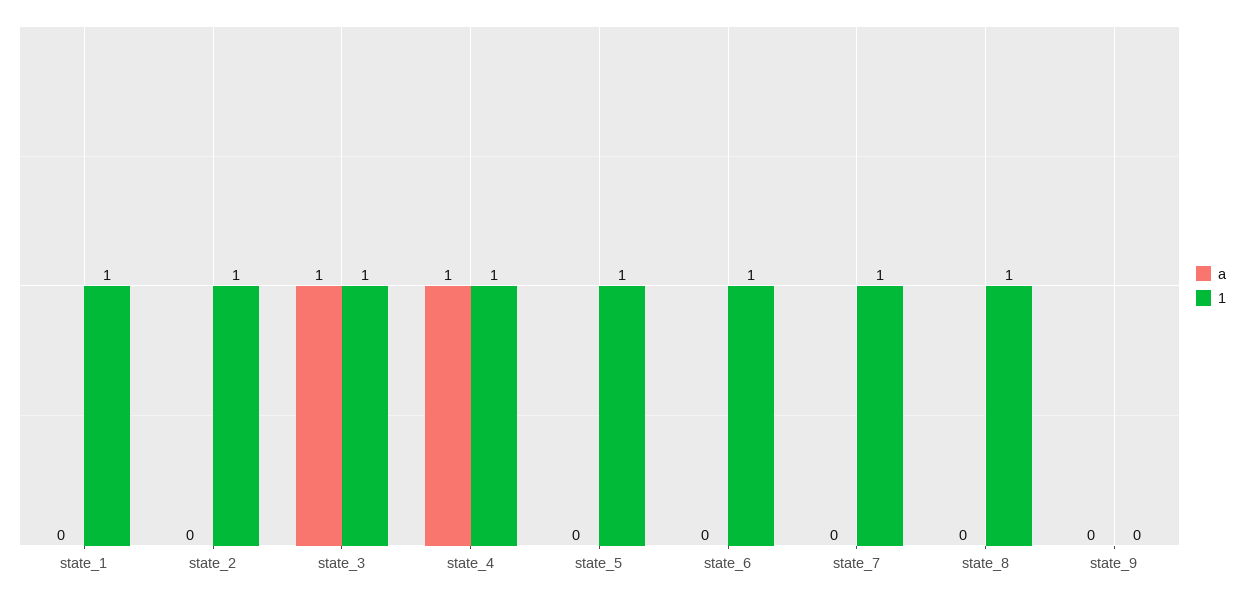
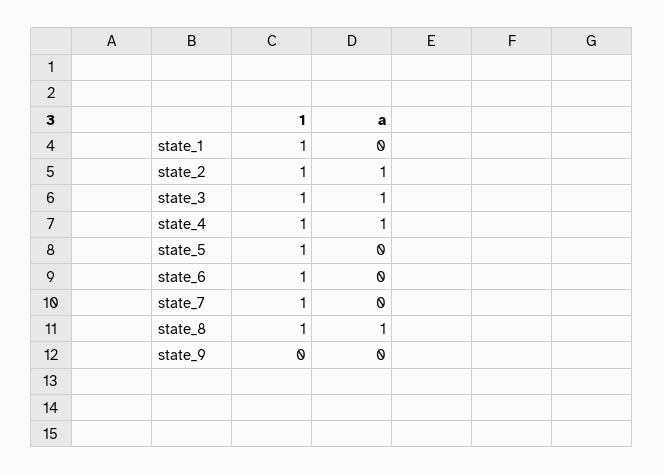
  {
    "a": {
      "state_1": 0,
-     "state_2": 0,
+     "state_2": 1,
      "state_3": 1,
      "state_4": 1,
      "state_5": 0,
      "state_6": 0,
      "state_7": 0,
-     "state_8": 0,
+     "state_8": 1,
      "state_9": 0
    },
    "1": {
      "state_1": 1,
      "state_2": 1,
      "state_3": 1,
      "state_4": 1,
      "state_5": 1,
      "state_6": 1,
      "state_7": 1,
      "state_8": 1,
      "state_9": 0
    }
  }

